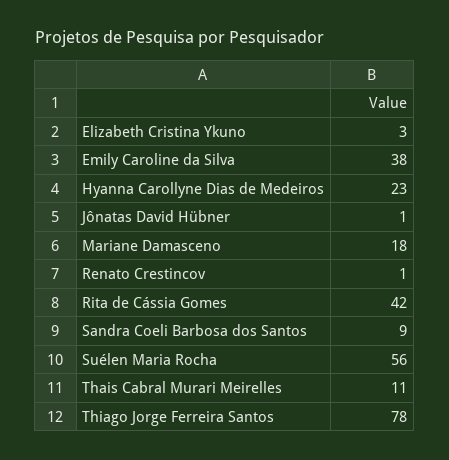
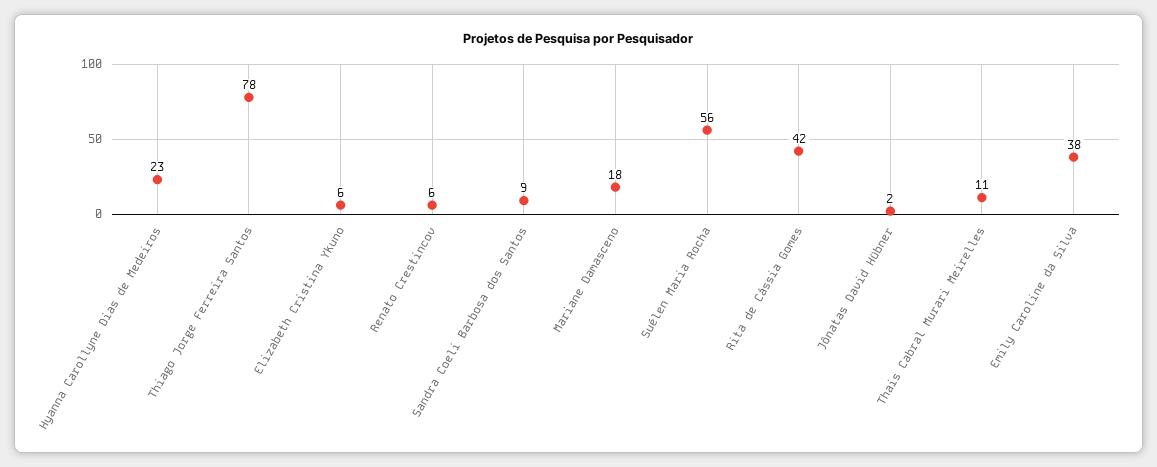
  {
-   "Elizabeth Cristina Ykuno": 3,
+   "Elizabeth Cristina Ykuno": 6,
    "Emily Caroline da Silva": 38,
    "Hyanna Carollyne Dias de Medeiros": 23,
-   "Jônatas David Hübner": 1,
+   "Jônatas David Hübner": 2,
    "Mariane Damasceno": 18,
-   "Renato Crestincov": 1,
+   "Renato Crestincov": 6,
    "Rita de Cássia Gomes": 42,
    "Sandra Coeli Barbosa dos Santos": 9,
    "Suélen Maria Rocha": 56,
    "Thais Cabral Murari Meirelles": 11,
    "Thiago Jorge Ferreira Santos": 78
  }

